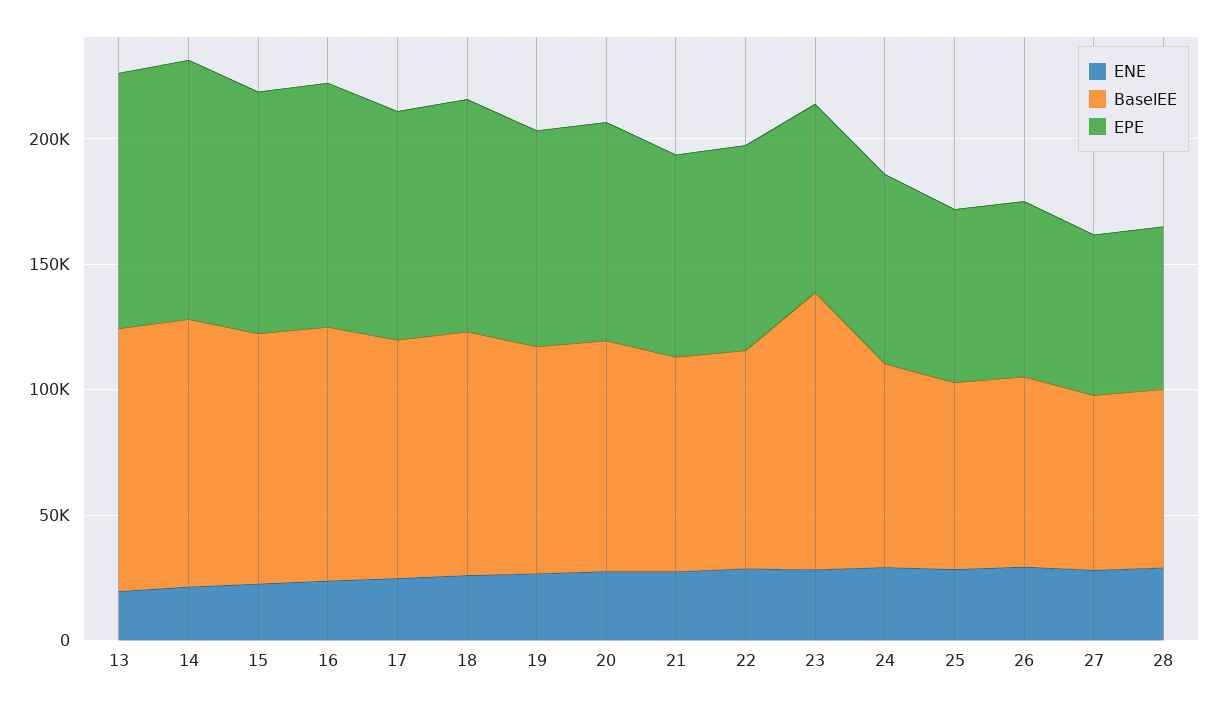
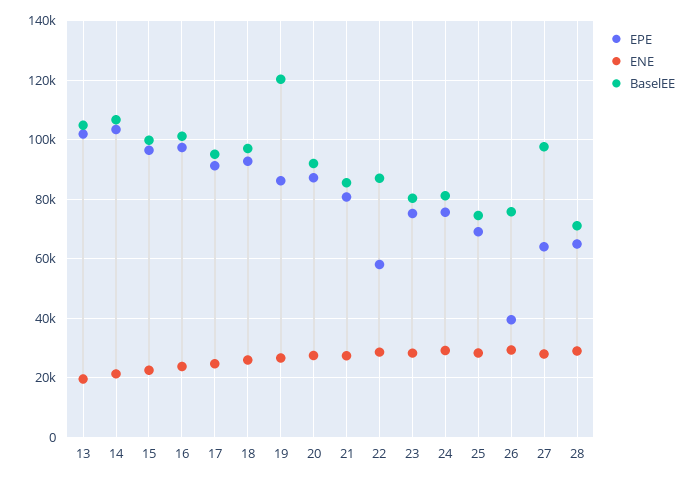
  {
    "ENE": {
      "13": 20000,
      "14": 22500,
      "15": 22500,
      "16": 25000,
      "17": 25000,
      "18": 25000,
      "19": 27500,
      "20": 27500,
      "21": 27500,
      "22": 27500,
      "23": 27500,
      "24": 30000,
      "25": 27500,
      "26": 30000,
      "27": 27500,
      "28": 30000
    },
    "BaselEE": {
      "13": 105000,
      "14": 107500,
      "15": 100000,
      "16": 100000,
      "17": 95000,
      "18": 97500,
-     "19": 90000,
+     "19": 120000,
      "20": 92500,
      "21": 85000,
      "22": 87500,
-     "23": 110000,
+     "23": 80000,
      "24": 80000,
      "25": 75000,
      "26": 75000,
-     "27": 70000,
+     "27": 97500,
      "28": 70000
    },
    "EPE": {
      "13": 102500,
      "14": 102500,
      "15": 97500,
      "16": 97500,
      "17": 90000,
      "18": 92500,
      "19": 85000,
      "20": 87500,
      "21": 80000,
-     "22": 80000,
+     "22": 57500,
      "23": 75000,
      "24": 75000,
      "25": 70000,
-     "26": 70000,
+     "26": 40000,
      "27": 65000,
      "28": 65000
    }
  }

